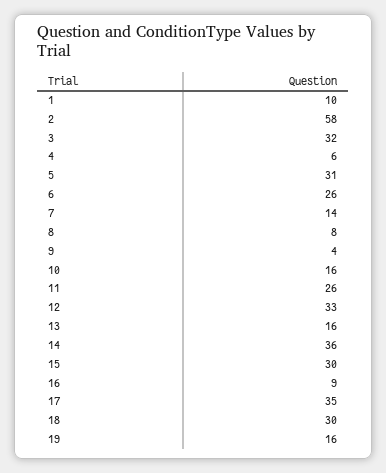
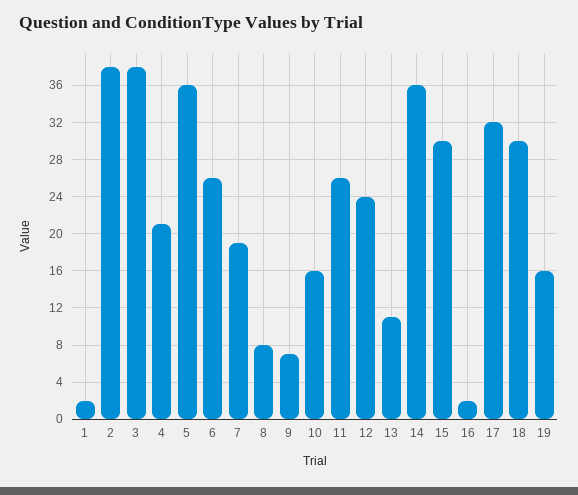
  {
-   "1": 10,
+   "1": 2,
-   "2": 58,
+   "2": 38,
-   "3": 32,
+   "3": 38,
-   "4": 6,
+   "4": 21,
-   "5": 31,
+   "5": 36,
    "6": 26,
-   "7": 14,
+   "7": 19,
    "8": 8,
-   "9": 4,
+   "9": 7,
    "10": 16,
    "11": 26,
-   "12": 33,
+   "12": 24,
-   "13": 16,
+   "13": 11,
    "14": 36,
    "15": 30,
-   "16": 9,
+   "16": 2,
-   "17": 35,
+   "17": 32,
    "18": 30,
    "19": 16
  }

